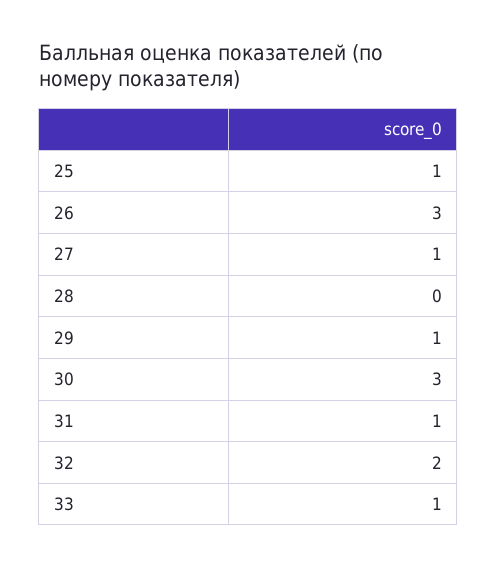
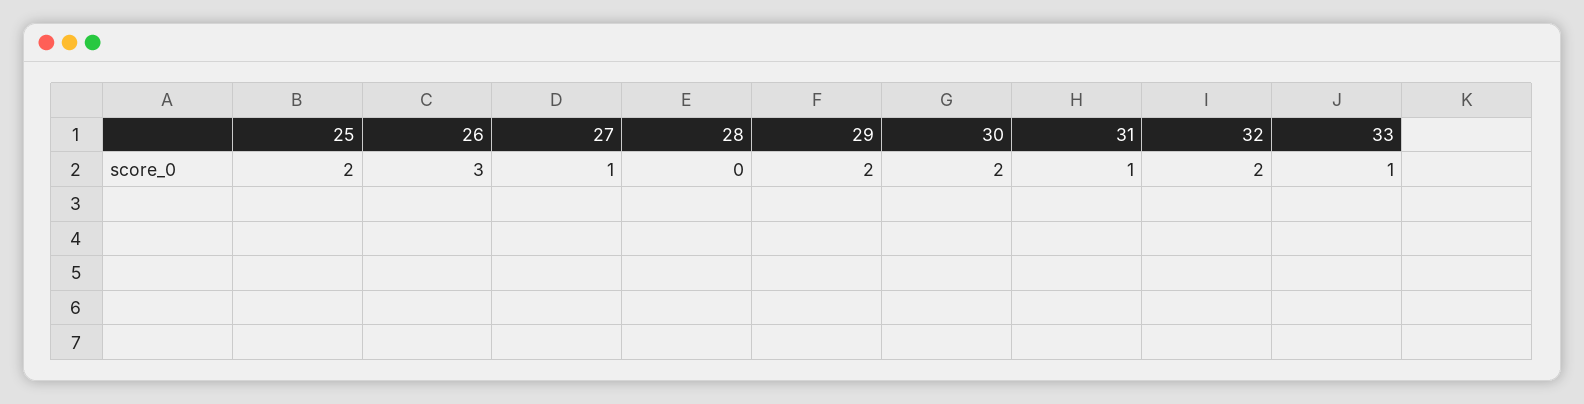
  {
-   "25": 1,
+   "25": 2,
    "26": 3,
    "27": 1,
    "28": 0,
-   "29": 1,
+   "29": 2,
-   "30": 3,
+   "30": 2,
    "31": 1,
    "32": 2,
    "33": 1
  }

